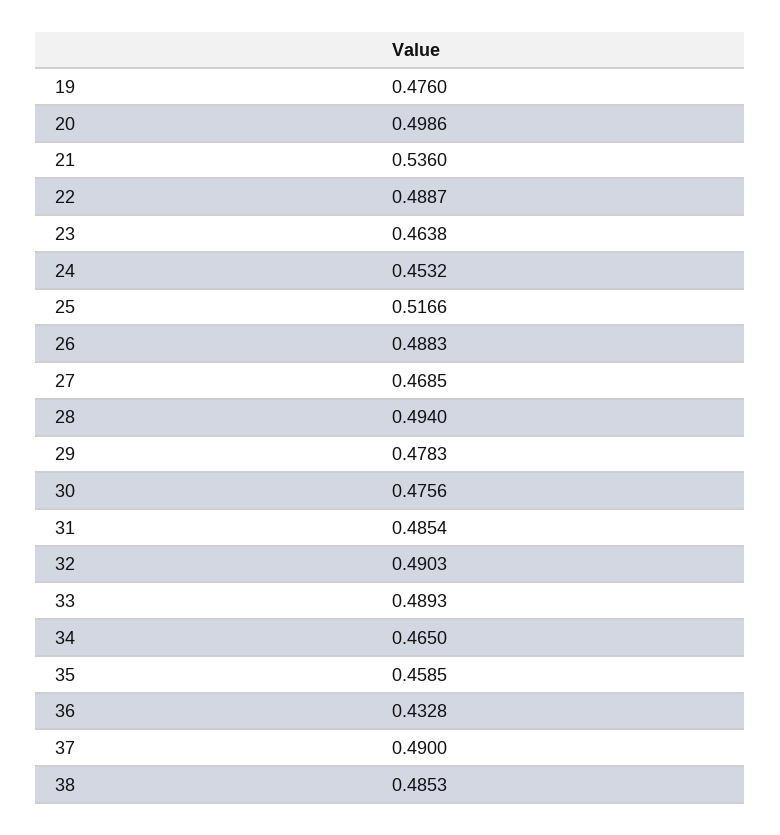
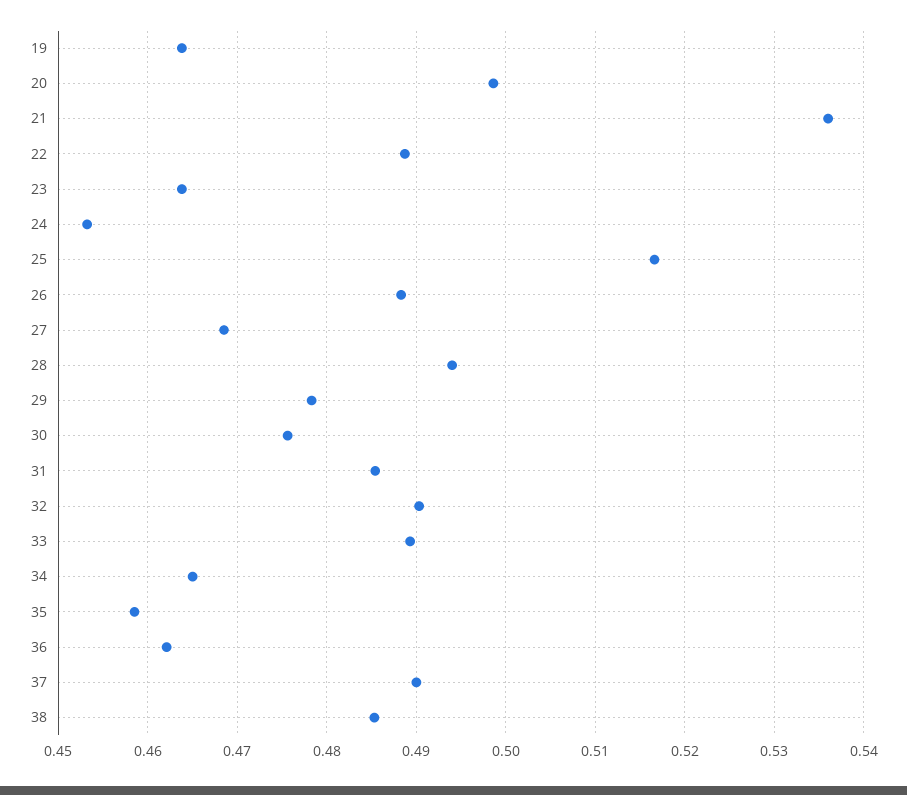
  {
-   "19": 0.476,
+   "19": 0.464,
    "20": 0.4986,
    "21": 0.536,
    "22": 0.4887,
    "23": 0.4638,
    "24": 0.4532,
    "25": 0.5166,
    "26": 0.4883,
    "27": 0.4685,
    "28": 0.494,
    "29": 0.4783,
    "30": 0.4756,
    "31": 0.4854,
    "32": 0.4903,
    "33": 0.4893,
    "34": 0.465,
    "35": 0.4585,
-   "36": 0.4328,
+   "36": 0.462,
    "37": 0.49,
    "38": 0.4853
  }

